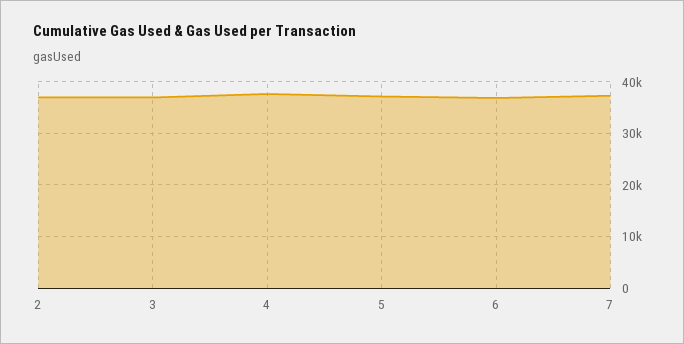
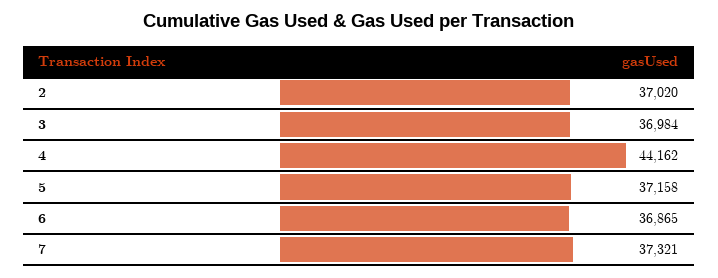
  {
    "2": 37020,
    "3": 36984,
-   "4": 38000,
+   "4": 44162,
    "5": 37158,
    "6": 36865,
    "7": 37321
  }

